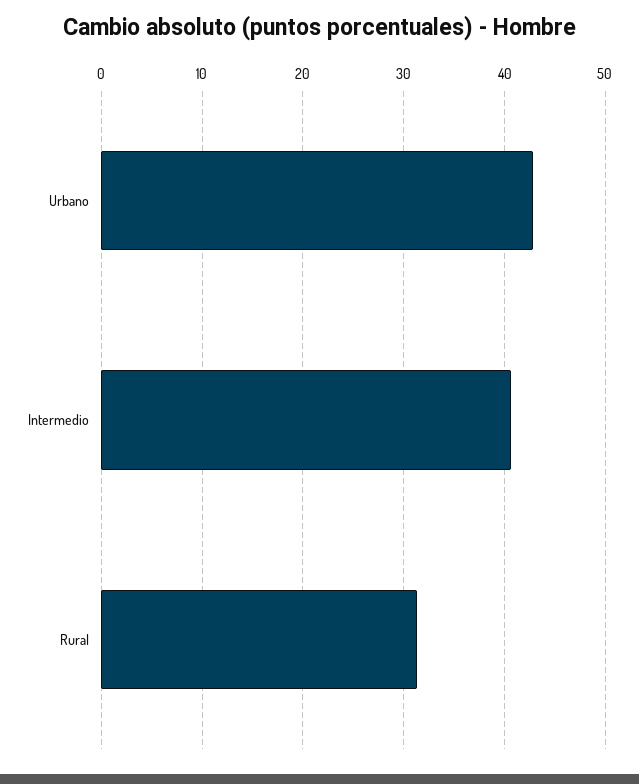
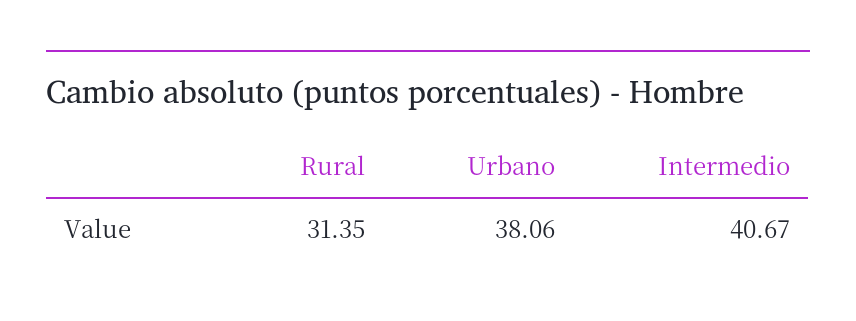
  {
-   "Urbano": 43,
+   "Urbano": 38.06,
    "Intermedio": 40.67,
    "Rural": 31.35
  }

